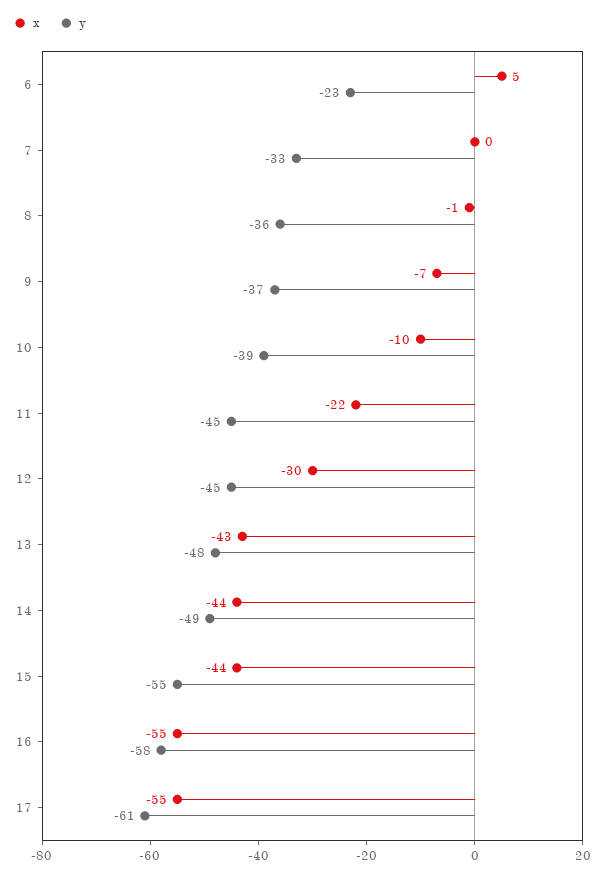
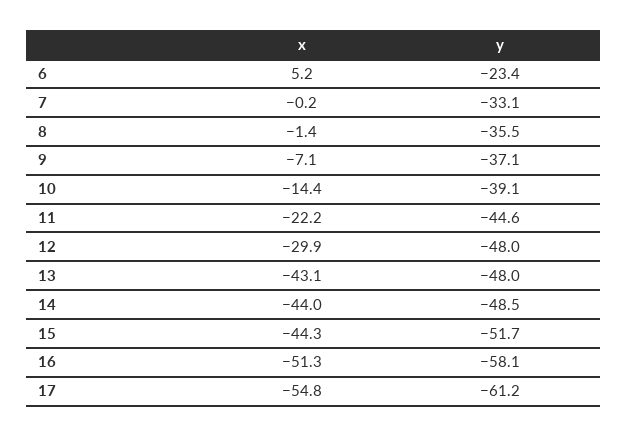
  {
    "x": {
      "6": 5.2,
      "7": -0.2,
      "8": -1.4,
      "9": -7.1,
-     "10": -10,
+     "10": -14.4,
      "11": -22.2,
      "12": -29.9,
      "13": -43.1,
      "14": -44,
      "15": -44.3,
-     "16": -55,
+     "16": -51.3,
      "17": -54.8
    },
    "y": {
      "6": -23.4,
      "7": -33.1,
      "8": -35.5,
      "9": -37.1,
      "10": -39.1,
      "11": -44.6,
-     "12": -45,
+     "12": -48,
      "13": -48,
      "14": -48.5,
-     "15": -55,
+     "15": -51.7,
      "16": -58.1,
      "17": -61.2
    }
  }

